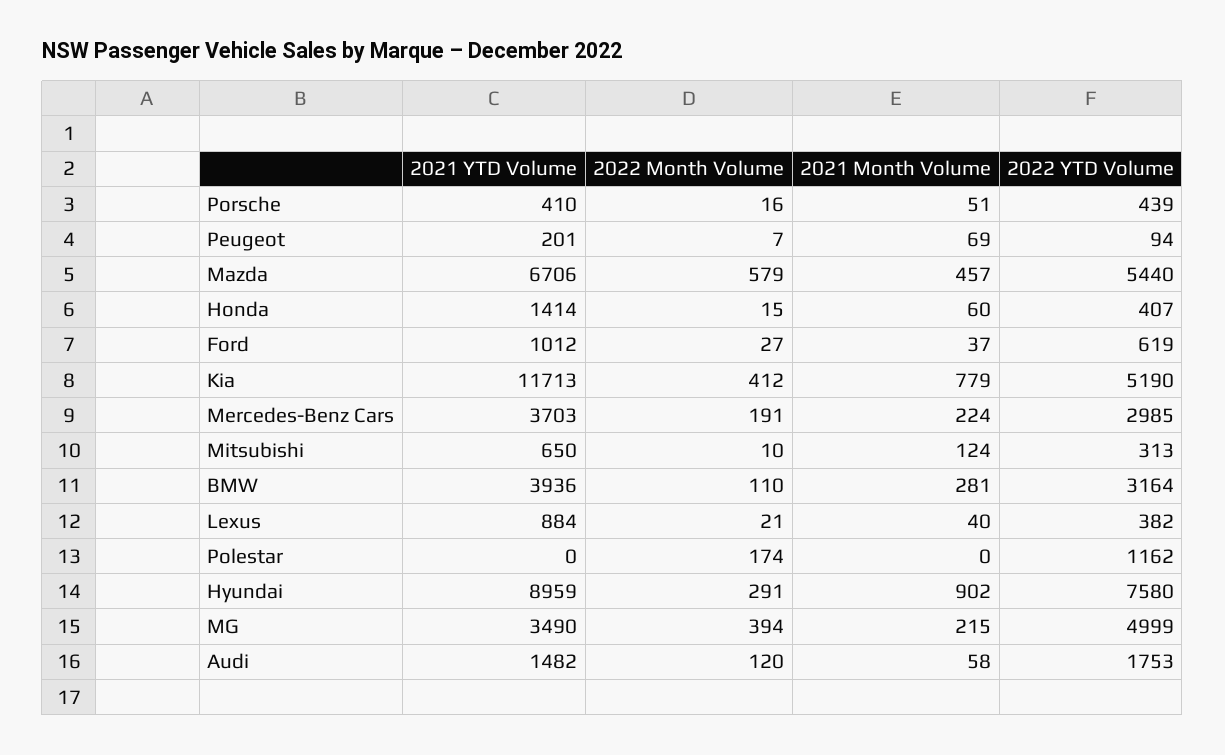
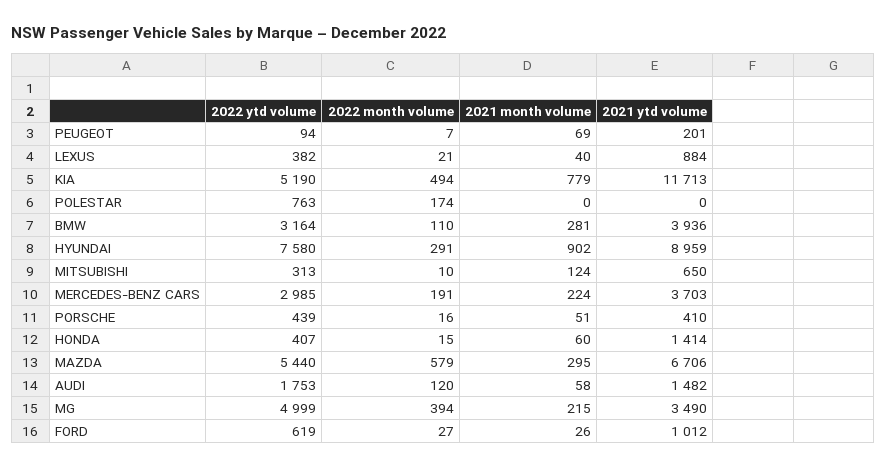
  {
    "2021 YTD Volume": {
      "Porsche": 410,
      "Peugeot": 201,
      "Mazda": 6706,
      "Honda": 1414,
      "Ford": 1012,
      "Kia": 11713,
      "Mercedes-Benz Cars": 3703,
      "Mitsubishi": 650,
      "BMW": 3936,
      "Lexus": 884,
      "Polestar": 0,
      "Hyundai": 8959,
      "MG": 3490,
      "Audi": 1482
    },
    "2022 Month Volume": {
      "Porsche": 16,
      "Peugeot": 7,
      "Mazda": 579,
      "Honda": 15,
      "Ford": 27,
-     "Kia": 412,
+     "Kia": 494,
      "Mercedes-Benz Cars": 191,
      "Mitsubishi": 10,
      "BMW": 110,
      "Lexus": 21,
      "Polestar": 174,
      "Hyundai": 291,
      "MG": 394,
      "Audi": 120
    },
    "2021 Month Volume": {
      "Porsche": 51,
      "Peugeot": 69,
-     "Mazda": 457,
+     "Mazda": 295,
      "Honda": 60,
-     "Ford": 37,
+     "Ford": 26,
      "Kia": 779,
      "Mercedes-Benz Cars": 224,
      "Mitsubishi": 124,
      "BMW": 281,
      "Lexus": 40,
      "Polestar": 0,
      "Hyundai": 902,
      "MG": 215,
      "Audi": 58
    },
    "2022 YTD Volume": {
      "Porsche": 439,
      "Peugeot": 94,
      "Mazda": 5440,
      "Honda": 407,
      "Ford": 619,
      "Kia": 5190,
      "Mercedes-Benz Cars": 2985,
      "Mitsubishi": 313,
      "BMW": 3164,
      "Lexus": 382,
-     "Polestar": 1162,
+     "Polestar": 763,
      "Hyundai": 7580,
      "MG": 4999,
      "Audi": 1753
    }
  }

